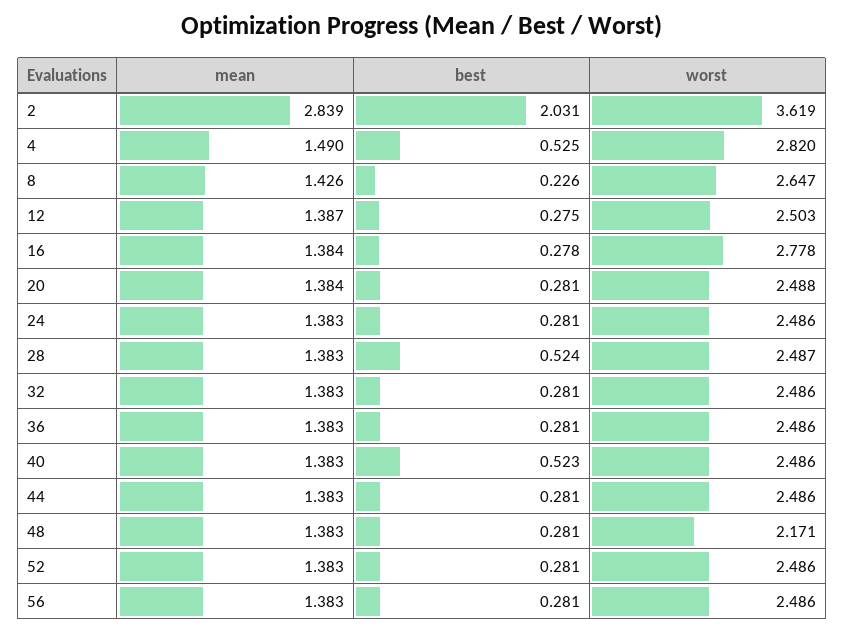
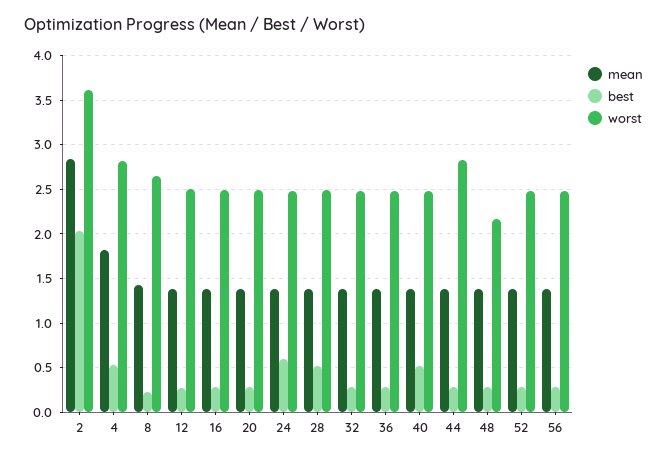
  {
    "mean": {
      "2": 2.839,
-     "4": 1.49,
+     "4": 1.8,
      "8": 1.426,
      "12": 1.387,
      "16": 1.384,
      "20": 1.384,
      "24": 1.383,
      "28": 1.383,
      "32": 1.383,
      "36": 1.383,
      "40": 1.383,
      "44": 1.383,
      "48": 1.383,
      "52": 1.383,
      "56": 1.383
    },
    "best": {
      "2": 2.031,
      "4": 0.525,
      "8": 0.226,
      "12": 0.275,
      "16": 0.278,
      "20": 0.281,
-     "24": 0.281,
+     "24": 0.6,
      "28": 0.524,
      "32": 0.281,
      "36": 0.281,
      "40": 0.523,
      "44": 0.281,
      "48": 0.281,
      "52": 0.281,
      "56": 0.281
    },
    "worst": {
      "2": 3.619,
      "4": 2.82,
      "8": 2.647,
      "12": 2.503,
-     "16": 2.778,
+     "16": 2.5,
      "20": 2.488,
      "24": 2.486,
      "28": 2.487,
      "32": 2.486,
      "36": 2.486,
      "40": 2.486,
-     "44": 2.486,
+     "44": 2.8,
      "48": 2.171,
      "52": 2.486,
      "56": 2.486
    }
  }

